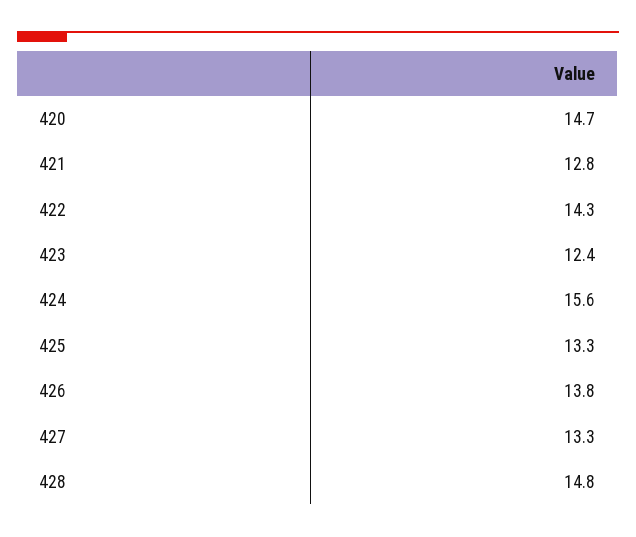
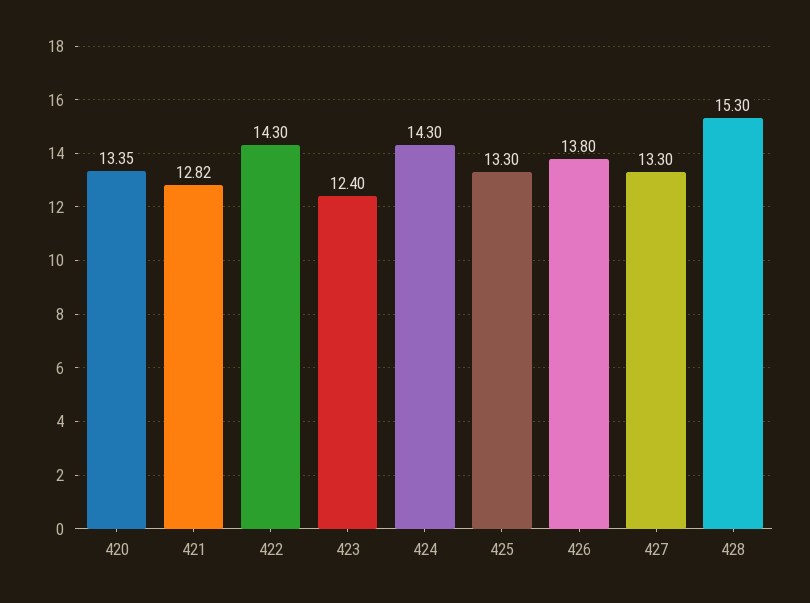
  {
-   "420": 14.7,
+   "420": 13.35,
    "421": 12.82,
    "422": 14.3,
    "423": 12.4,
-   "424": 15.6,
+   "424": 14.3,
    "425": 13.3,
    "426": 13.8,
    "427": 13.3,
-   "428": 14.8
+   "428": 15.3
  }

